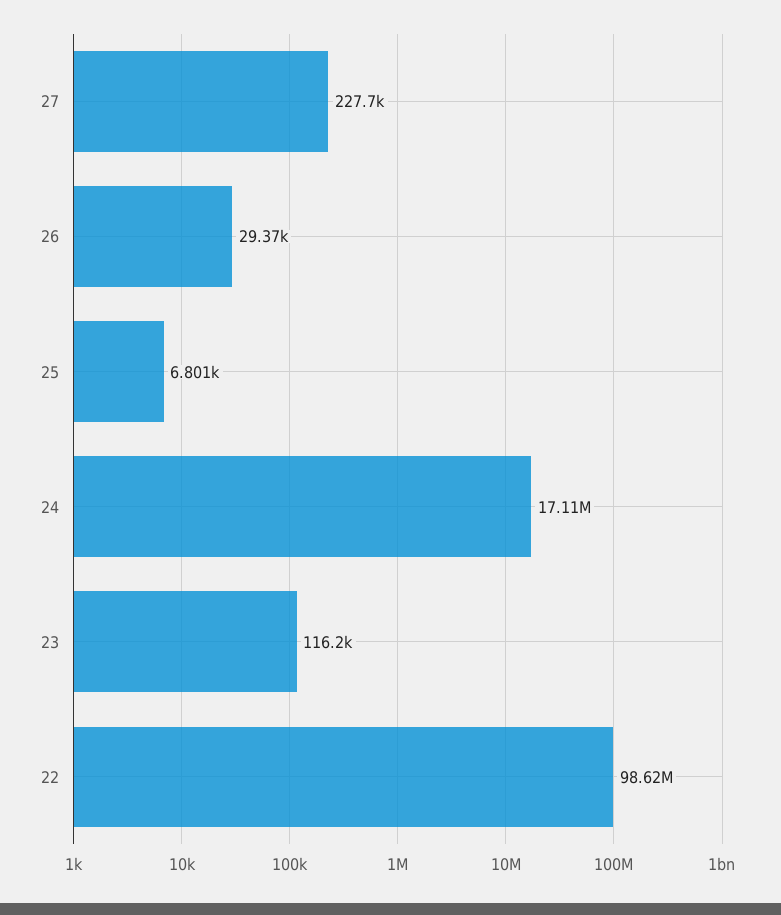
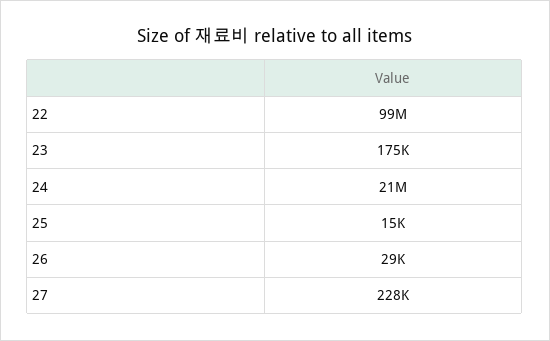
  {
    "27": 227700,
    "26": 29370,
-   "25": 6801,
+   "25": 15000,
-   "24": 17110000,
+   "24": 21000000,
-   "23": 116200,
+   "23": 175000,
    "22": 98620000
  }

